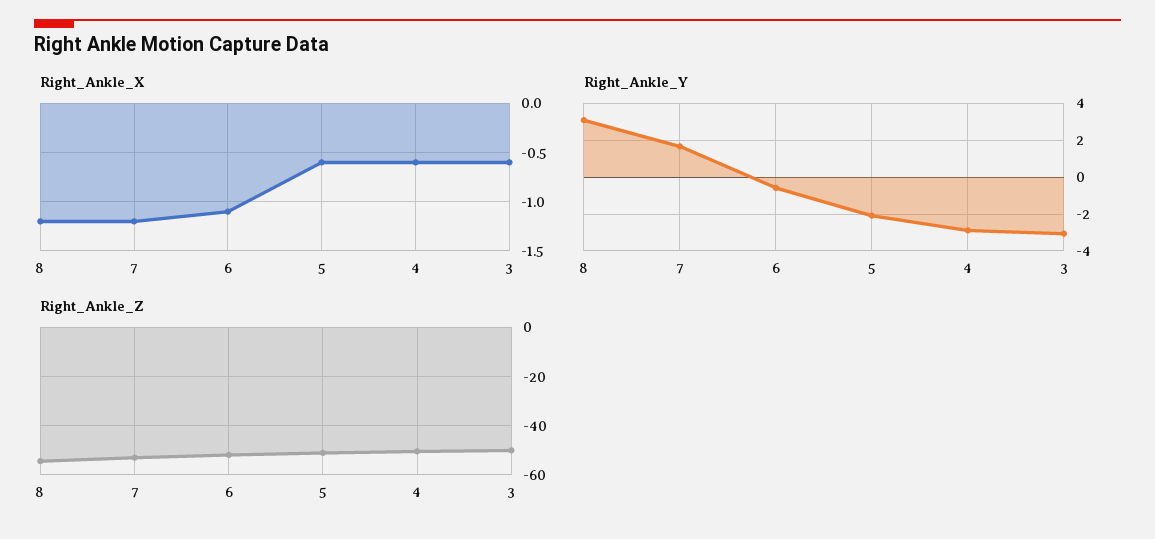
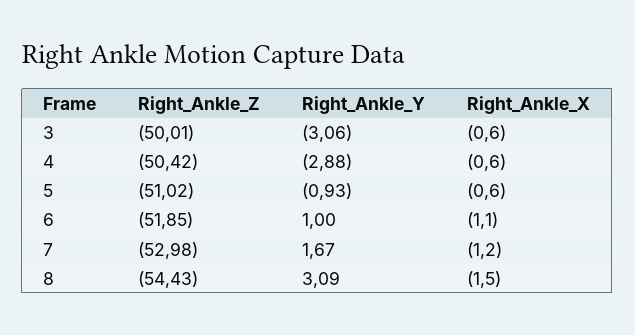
  {
    "Right_Ankle_X": {
-     "8": -1.2,
+     "8": -1.5,
      "7": -1.2,
      "6": -1.1,
      "5": -0.6,
      "4": -0.6,
      "3": -0.6
    },
    "Right_Ankle_Y": {
      "8": 3.09,
      "7": 1.67,
-     "6": -0.5,
+     "6": 1,
-     "5": -2,
+     "5": -0.93,
      "4": -2.88,
      "3": -3.06
    },
    "Right_Ankle_Z": {
      "8": -54.43,
      "7": -52.98,
      "6": -51.85,
      "5": -51.02,
      "4": -50.42,
      "3": -50.01
    }
  }

